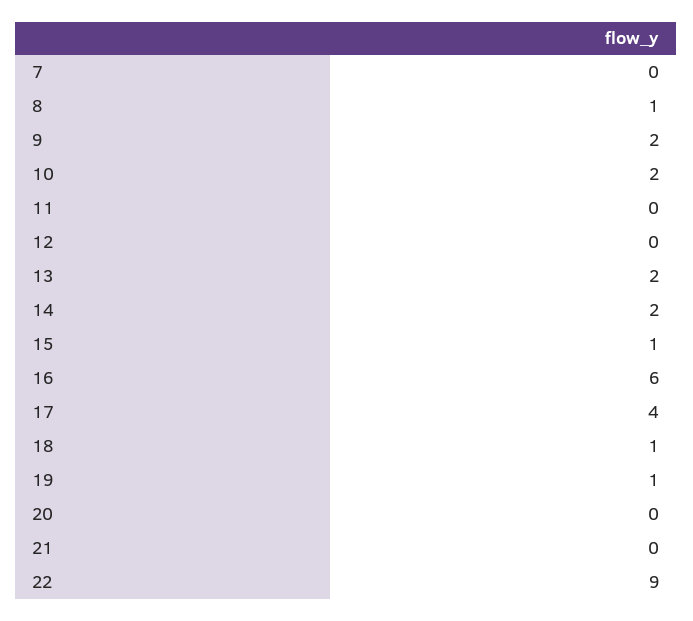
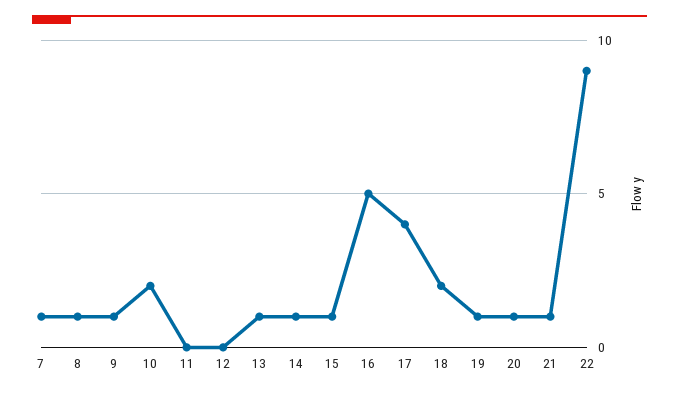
  {
-   "7": 0,
+   "7": 1,
    "8": 1,
-   "9": 2,
+   "9": 1,
    "10": 2,
    "11": 0,
    "12": 0,
-   "13": 2,
+   "13": 1,
-   "14": 2,
+   "14": 1,
    "15": 1,
-   "16": 6,
+   "16": 5,
    "17": 4,
-   "18": 1,
+   "18": 2,
    "19": 1,
-   "20": 0,
+   "20": 1,
-   "21": 0,
+   "21": 1,
    "22": 9
  }

